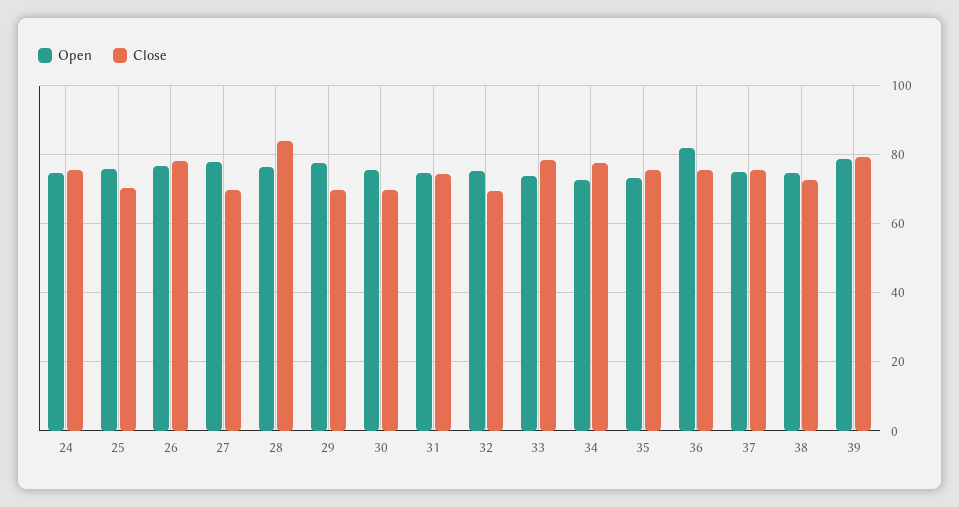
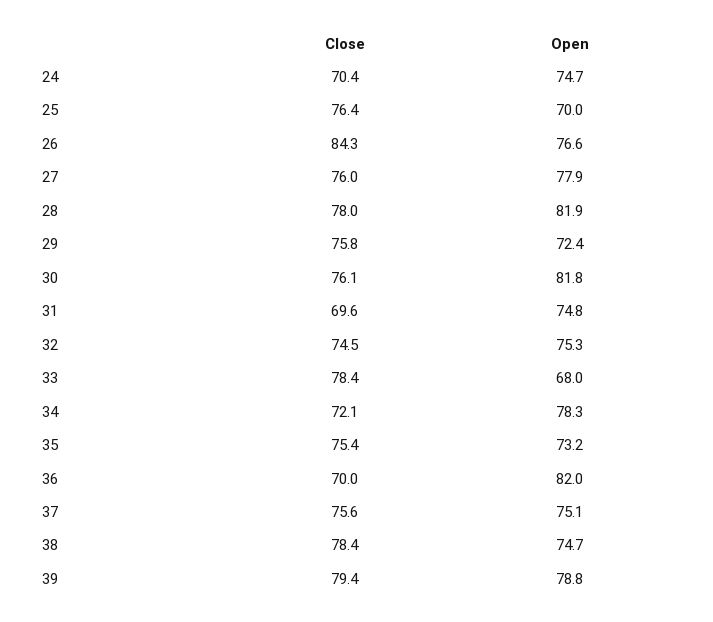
  {
    "Open": {
      "24": 74.7,
-     "25": 76,
+     "25": 70,
      "26": 76.6,
      "27": 77.9,
-     "28": 76,
+     "28": 81.9,
-     "29": 78,
+     "29": 72.4,
-     "30": 76,
+     "30": 81.8,
      "31": 74.8,
      "32": 75.3,
-     "33": 74,
+     "33": 68,
-     "34": 72,
+     "34": 78.3,
      "35": 73.2,
      "36": 82,
      "37": 75.1,
      "38": 74.7,
      "39": 78.8
    },
    "Close": {
-     "24": 76,
+     "24": 70.4,
-     "25": 70,
+     "25": 76.4,
-     "26": 78,
+     "26": 84.3,
-     "27": 70,
+     "27": 76,
-     "28": 84,
+     "28": 78,
-     "29": 70,
+     "29": 75.8,
-     "30": 70,
+     "30": 76.1,
-     "31": 74,
+     "31": 69.6,
-     "32": 70,
+     "32": 74.5,
      "33": 78.4,
-     "34": 78,
+     "34": 72.1,
      "35": 75.4,
-     "36": 76,
+     "36": 70,
      "37": 75.6,
-     "38": 72,
+     "38": 78.4,
      "39": 79.4
    }
  }

